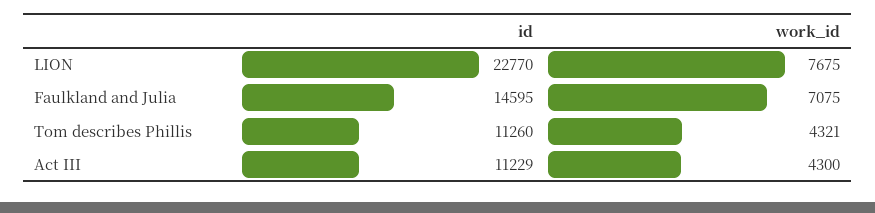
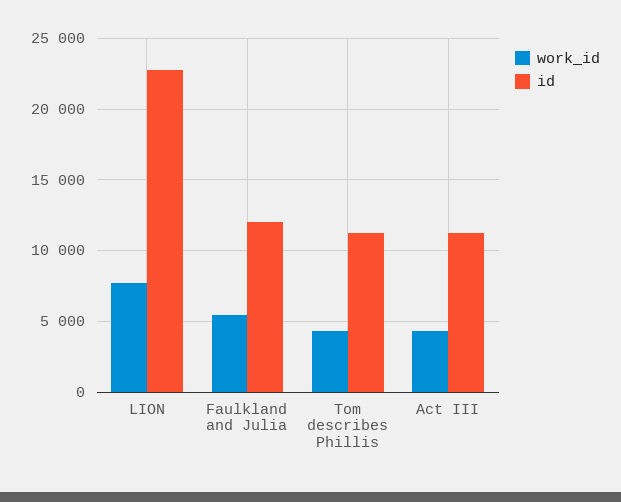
  {
    "id": {
      "LION": 22770,
-     "Faulkland and Julia": 14595,
+     "Faulkland and Julia": 12000,
      "Tom describes Phillis": 11260,
      "Act III": 11229
    },
    "work_id": {
      "LION": 7675,
-     "Faulkland and Julia": 7075,
+     "Faulkland and Julia": 5500,
      "Tom describes Phillis": 4321,
      "Act III": 4300
    }
  }

